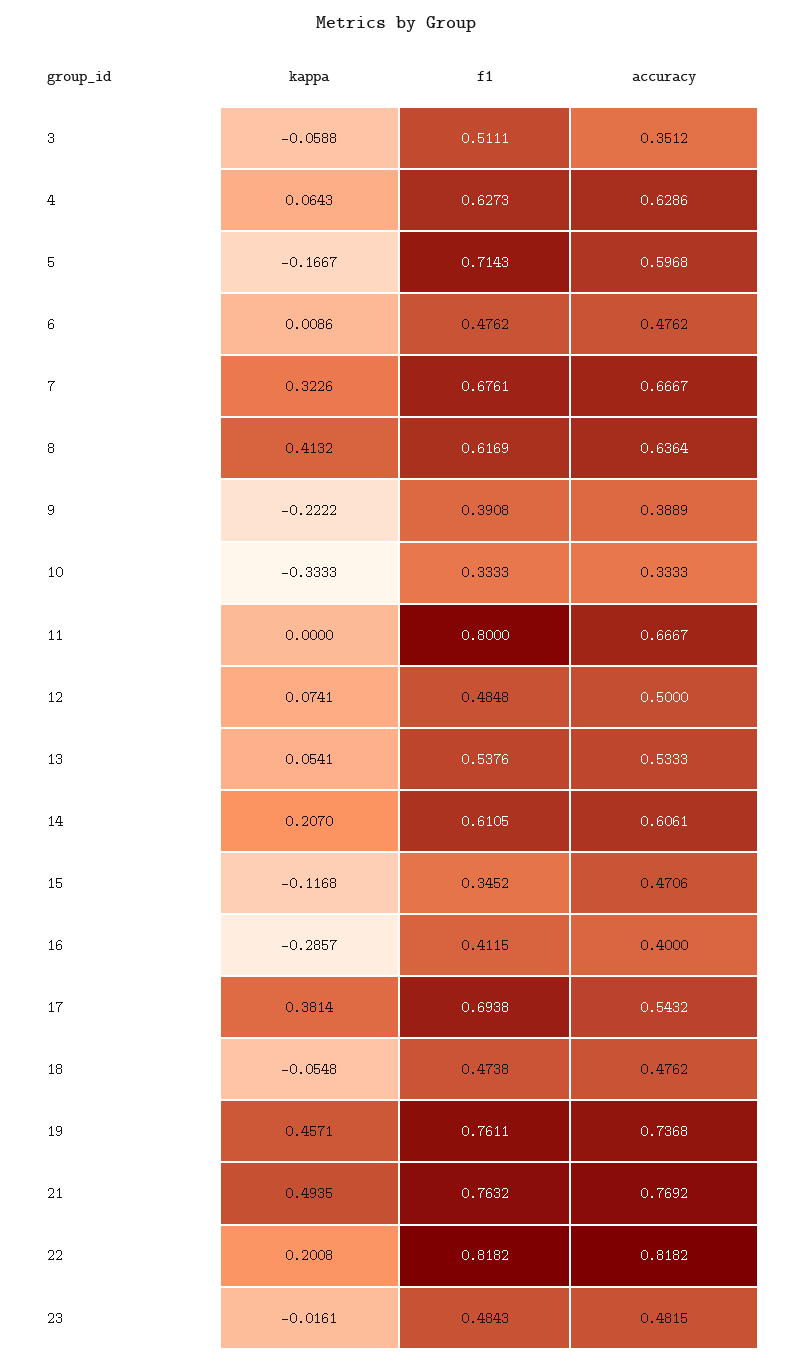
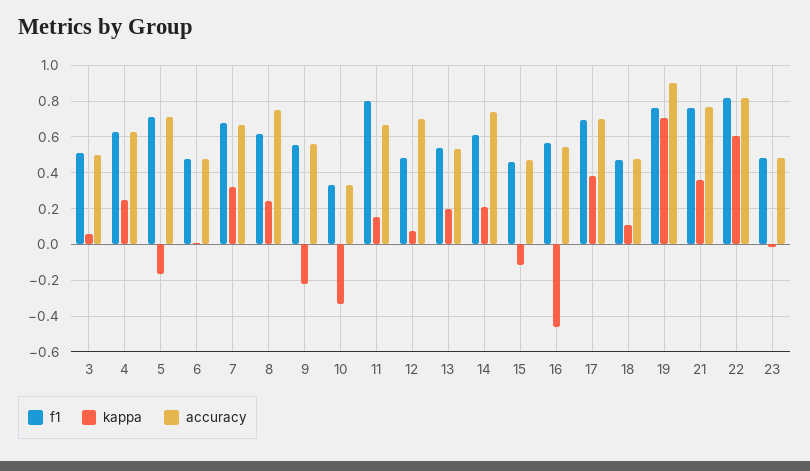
  {
    "kappa": {
-     "3": -0.0588,
+     "3": 0.05,
-     "4": 0.0643,
+     "4": 0.25,
      "5": -0.1667,
      "6": 0.0086,
      "7": 0.3226,
-     "8": 0.4132,
+     "8": 0.25,
      "9": -0.2222,
      "10": -0.3333,
-     "11": 0,
+     "11": 0.15,
      "12": 0.0741,
-     "13": 0.0541,
+     "13": 0.2,
      "14": 0.207,
      "15": -0.1168,
-     "16": -0.2857,
+     "16": -0.45,
      "17": 0.3814,
-     "18": -0.0548,
+     "18": 0.1,
-     "19": 0.4571,
+     "19": 0.7,
-     "21": 0.4935,
+     "21": 0.35,
-     "22": 0.2008,
+     "22": 0.6,
      "23": -0.0161
    },
    "f1": {
      "3": 0.5111,
      "4": 0.6273,
      "5": 0.7143,
      "6": 0.4762,
      "7": 0.6761,
      "8": 0.6169,
-     "9": 0.3908,
+     "9": 0.55,
      "10": 0.3333,
      "11": 0.8,
      "12": 0.4848,
      "13": 0.5376,
      "14": 0.6105,
-     "15": 0.3452,
+     "15": 0.45,
-     "16": 0.4115,
+     "16": 0.55,
      "17": 0.6938,
      "18": 0.4738,
      "19": 0.7611,
      "21": 0.7632,
      "22": 0.8182,
      "23": 0.4843
    },
    "accuracy": {
-     "3": 0.3512,
+     "3": 0.5,
      "4": 0.6286,
-     "5": 0.5968,
+     "5": 0.7,
      "6": 0.4762,
      "7": 0.6667,
-     "8": 0.6364,
+     "8": 0.75,
-     "9": 0.3889,
+     "9": 0.55,
      "10": 0.3333,
      "11": 0.6667,
-     "12": 0.5,
+     "12": 0.7,
      "13": 0.5333,
-     "14": 0.6061,
+     "14": 0.75,
      "15": 0.4706,
-     "16": 0.4,
+     "16": 0.55,
-     "17": 0.5432,
+     "17": 0.7,
      "18": 0.4762,
-     "19": 0.7368,
+     "19": 0.9,
      "21": 0.7692,
      "22": 0.8182,
      "23": 0.4815
    }
  }

